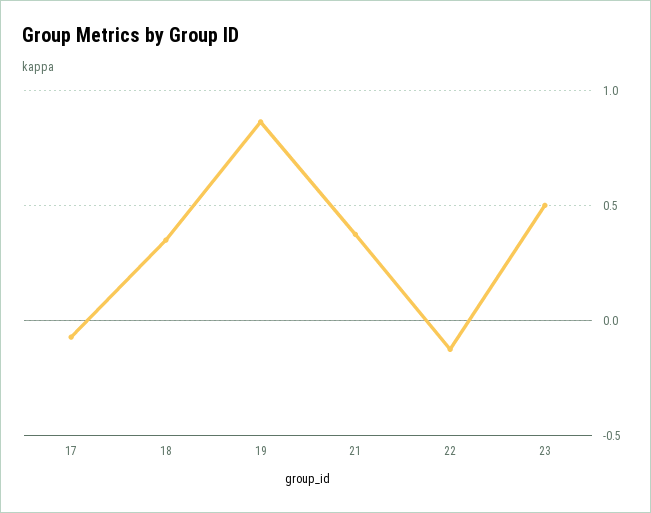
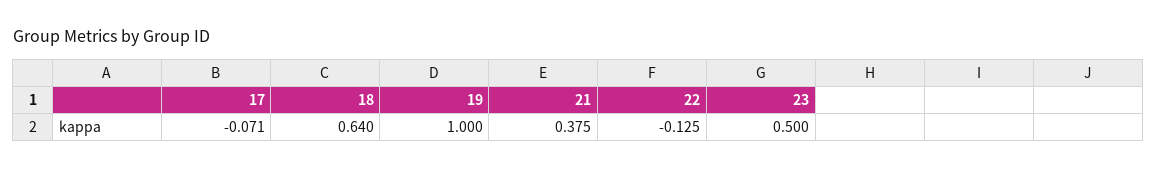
  {
    "17": -0.071,
-   "18": 0.35,
+   "18": 0.64,
-   "19": 0.85,
+   "19": 1,
    "21": 0.375,
    "22": -0.125,
    "23": 0.5
  }

